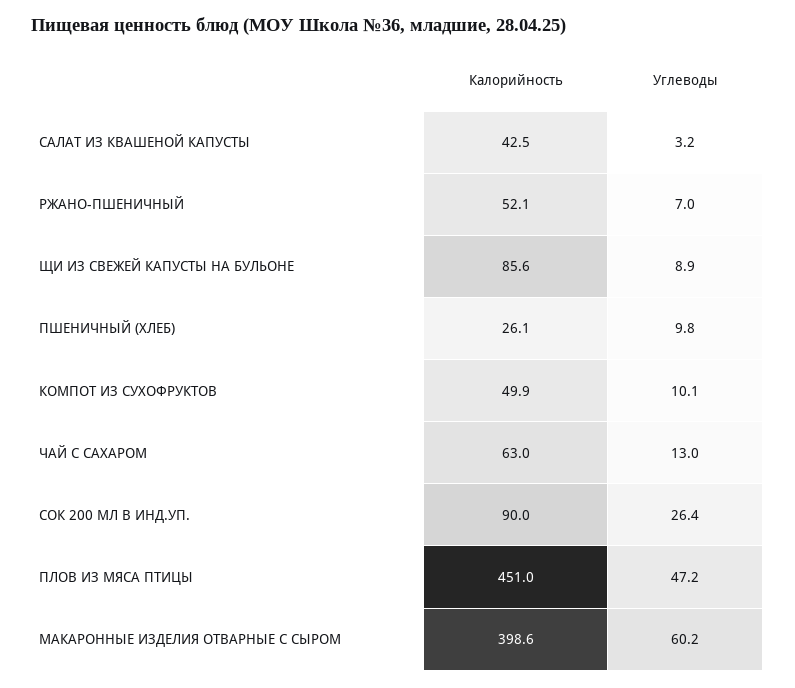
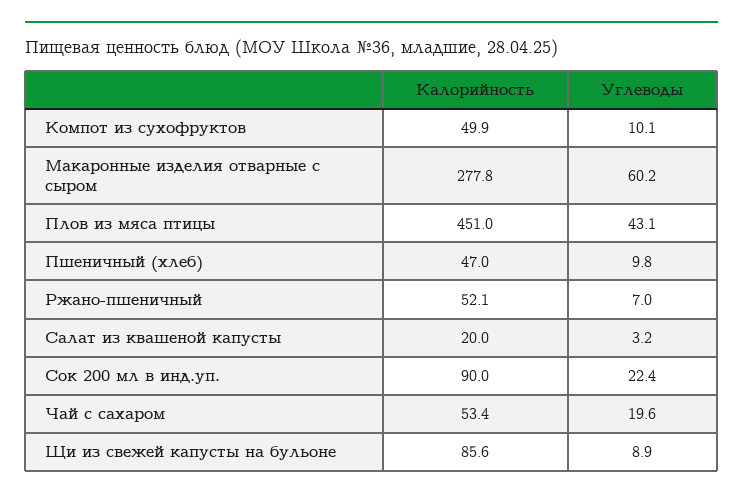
  {
    "Калорийность": {
-     "САЛАТ ИЗ КВАШЕНОЙ КАПУСТЫ": 42.5,
+     "САЛАТ ИЗ КВАШЕНОЙ КАПУСТЫ": 20,
      "РЖАНО-ПШЕНИЧНЫЙ": 52.1,
      "ЩИ ИЗ СВЕЖЕЙ КАПУСТЫ НА БУЛЬОНЕ": 85.6,
-     "ПШЕНИЧНЫЙ (ХЛЕБ)": 26.1,
+     "ПШЕНИЧНЫЙ (ХЛЕБ)": 47,
      "КОМПОТ ИЗ СУХОФРУКТОВ": 49.9,
-     "ЧАЙ С САХАРОМ": 63,
+     "ЧАЙ С САХАРОМ": 53.4,
      "СОК 200 МЛ В ИНД.УП.": 90,
      "ПЛОВ ИЗ МЯСА ПТИЦЫ": 451,
-     "МАКАРОННЫЕ ИЗДЕЛИЯ ОТВАРНЫЕ С СЫРОМ": 398.6
+     "МАКАРОННЫЕ ИЗДЕЛИЯ ОТВАРНЫЕ С СЫРОМ": 277.8
    },
    "Углеводы": {
      "САЛАТ ИЗ КВАШЕНОЙ КАПУСТЫ": 3.2,
      "РЖАНО-ПШЕНИЧНЫЙ": 7,
      "ЩИ ИЗ СВЕЖЕЙ КАПУСТЫ НА БУЛЬОНЕ": 8.9,
      "ПШЕНИЧНЫЙ (ХЛЕБ)": 9.8,
      "КОМПОТ ИЗ СУХОФРУКТОВ": 10.1,
-     "ЧАЙ С САХАРОМ": 13,
+     "ЧАЙ С САХАРОМ": 19.6,
-     "СОК 200 МЛ В ИНД.УП.": 26.4,
+     "СОК 200 МЛ В ИНД.УП.": 22.4,
-     "ПЛОВ ИЗ МЯСА ПТИЦЫ": 47.2,
+     "ПЛОВ ИЗ МЯСА ПТИЦЫ": 43.1,
      "МАКАРОННЫЕ ИЗДЕЛИЯ ОТВАРНЫЕ С СЫРОМ": 60.2
    }
  }

